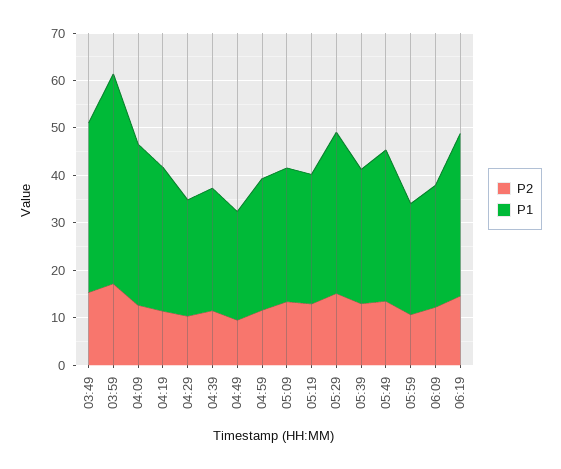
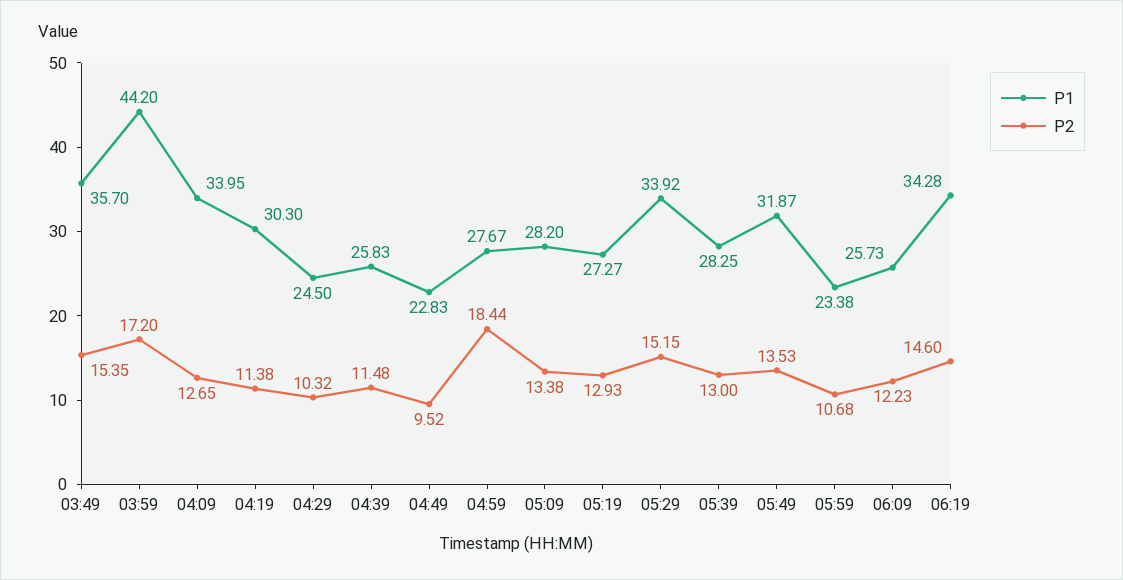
  {
    "P2": {
      "03:49": 15.35,
      "03:59": 17.2,
      "04:09": 12.65,
      "04:19": 11.38,
      "04:29": 10.32,
      "04:39": 11.48,
      "04:49": 9.52,
-     "04:59": 12,
+     "04:59": 18.44,
      "05:09": 13.38,
      "05:19": 12.93,
      "05:29": 15.15,
      "05:39": 13,
      "05:49": 13.53,
      "05:59": 10.68,
      "06:09": 12.23,
      "06:19": 14.6
    },
    "P1": {
      "03:49": 35.7,
      "03:59": 44.2,
      "04:09": 33.95,
      "04:19": 30.3,
      "04:29": 24.5,
      "04:39": 25.83,
      "04:49": 22.83,
      "04:59": 27.67,
      "05:09": 28.2,
      "05:19": 27.27,
      "05:29": 33.92,
      "05:39": 28.25,
      "05:49": 31.87,
      "05:59": 23.38,
      "06:09": 25.73,
      "06:19": 34.28
    }
  }

